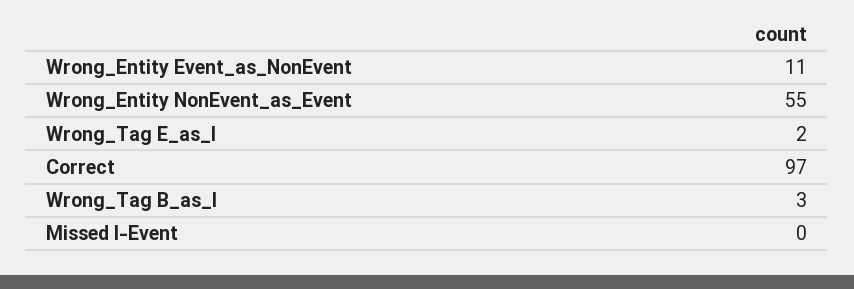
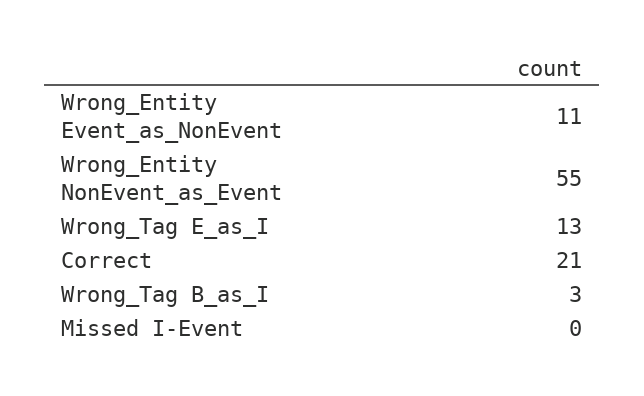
  {
    "Wrong_Entity Event_as_NonEvent": 11,
    "Wrong_Entity NonEvent_as_Event": 55,
-   "Wrong_Tag E_as_I": 2,
+   "Wrong_Tag E_as_I": 13,
-   "Correct": 97,
+   "Correct": 21,
    "Wrong_Tag B_as_I": 3,
    "Missed I-Event": 0
  }

